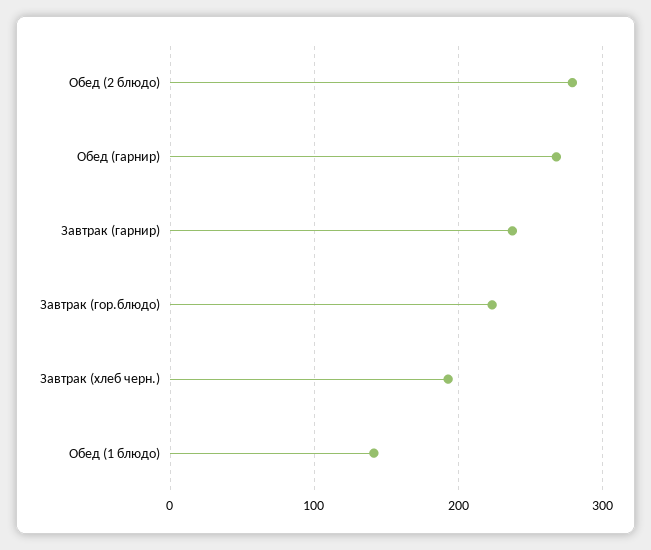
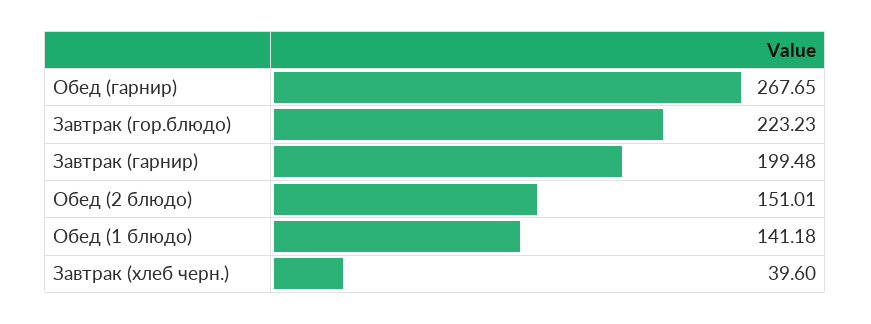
  {
-   "Обед (2 блюдо)": 280,
+   "Обед (2 блюдо)": 151.01,
    "Обед (гарнир)": 267.65,
-   "Завтрак (гарнир)": 240,
+   "Завтрак (гарнир)": 199.48,
    "Завтрак (гор.блюдо)": 223.23,
-   "Завтрак (хлеб черн.)": 190,
+   "Завтрак (хлеб черн.)": 39.6,
    "Обед (1 блюдо)": 141.18
  }

